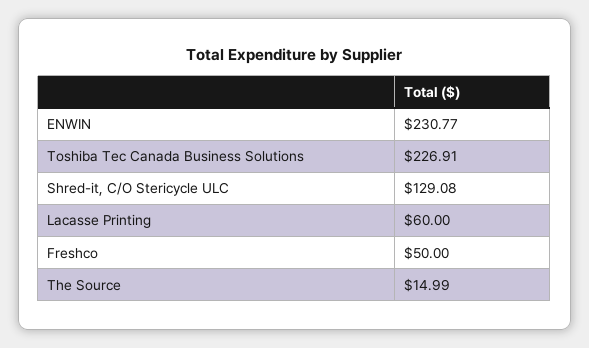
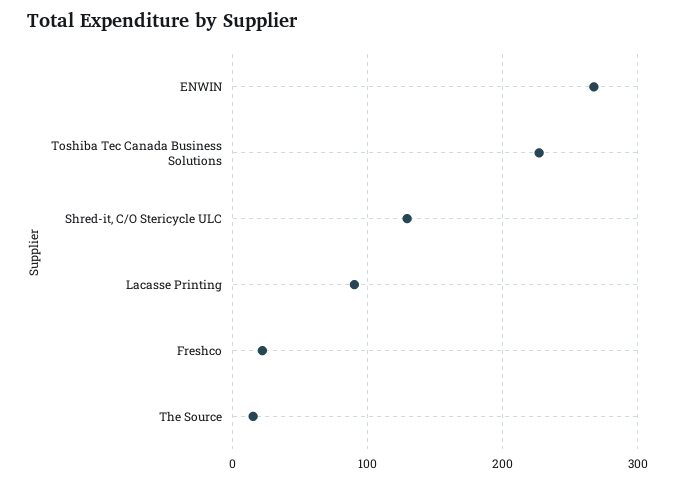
  {
-   "ENWIN": 230.77,
+   "ENWIN": 270,
    "Toshiba Tec Canada Business Solutions": 226.91,
    "Shred-it, C/O Stericycle ULC": 129.08,
-   "Lacasse Printing": 60,
+   "Lacasse Printing": 90,
-   "Freshco": 50,
+   "Freshco": 20,
    "The Source": 14.99
  }

